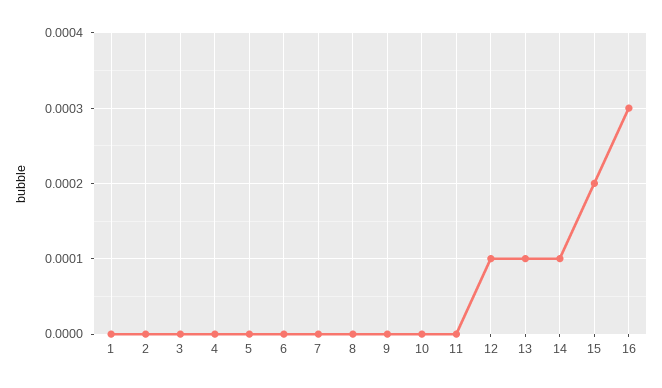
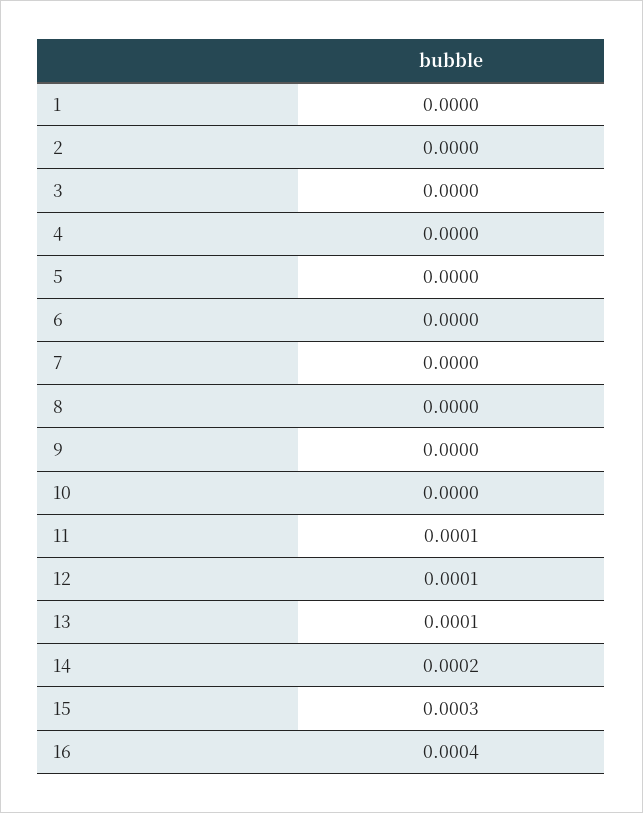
  {
    "1": 0,
    "2": 0,
    "3": 0,
    "4": 0,
    "5": 0,
    "6": 0,
    "7": 0,
    "8": 0,
    "9": 0,
    "10": 0,
-   "11": 0,
+   "11": 0.0001,
    "12": 0.0001,
    "13": 0.0001,
-   "14": 0.0001,
+   "14": 0.0002,
-   "15": 0.0002,
+   "15": 0.0003,
-   "16": 0.0003
+   "16": 0.0004
  }

